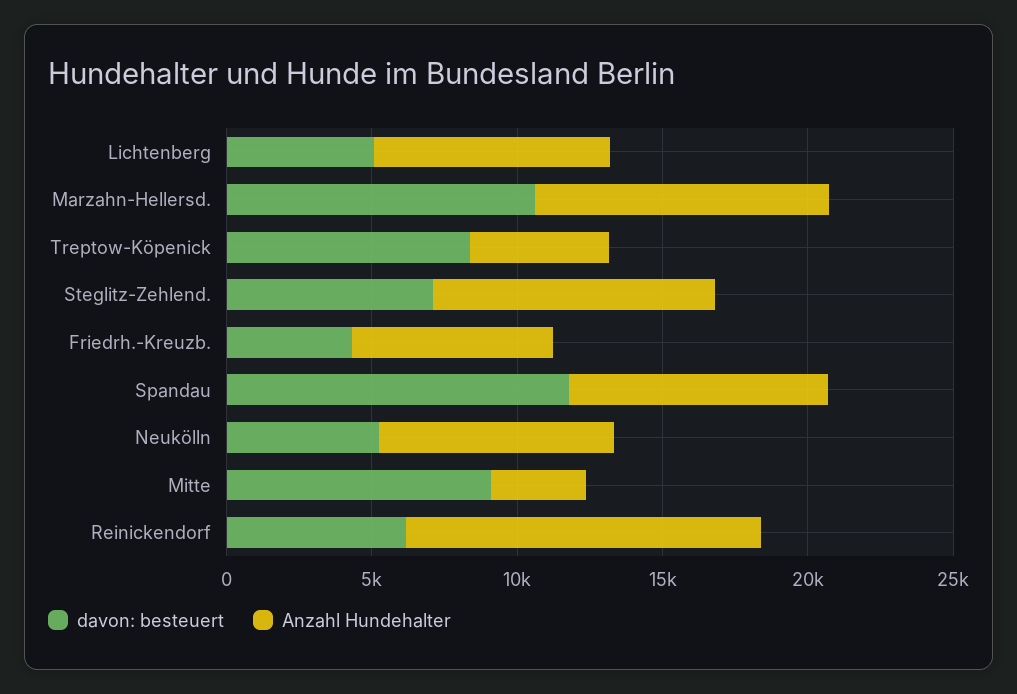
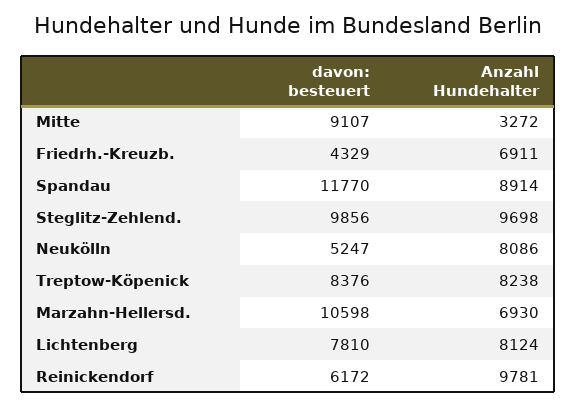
  {
    "davon: besteuert": {
-     "Lichtenberg": 5000,
+     "Lichtenberg": 7810,
      "Marzahn-Hellersd.": 10598,
      "Treptow-Köpenick": 8376,
-     "Steglitz-Zehlend.": 7000,
+     "Steglitz-Zehlend.": 9856,
      "Friedrh.-Kreuzb.": 4329,
      "Spandau": 11770,
      "Neukölln": 5247,
      "Mitte": 9107,
      "Reinickendorf": 6172
    },
    "Anzahl Hundehalter": {
      "Lichtenberg": 8124,
-     "Marzahn-Hellersd.": 10000,
+     "Marzahn-Hellersd.": 6930,
-     "Treptow-Köpenick": 5000,
+     "Treptow-Köpenick": 8238,
      "Steglitz-Zehlend.": 9698,
      "Friedrh.-Kreuzb.": 6911,
      "Spandau": 8914,
      "Neukölln": 8086,
      "Mitte": 3272,
-     "Reinickendorf": 12000
+     "Reinickendorf": 9781
    }
  }

